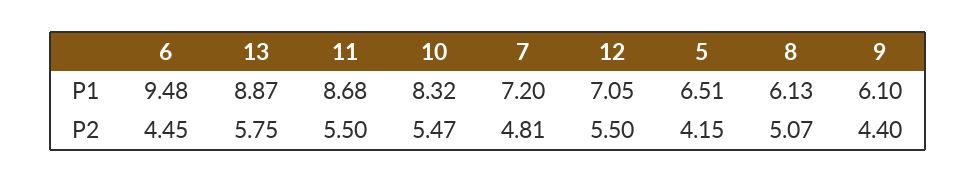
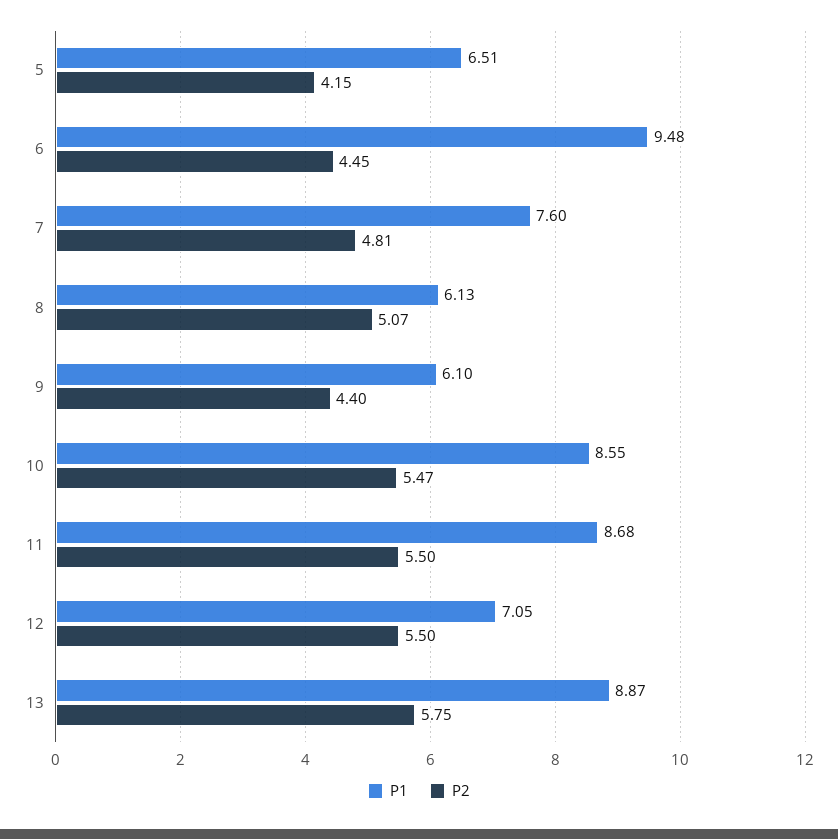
  {
    "P1": {
      "6": 9.48,
      "13": 8.87,
      "11": 8.68,
-     "10": 8.32,
+     "10": 8.55,
-     "7": 7.2,
+     "7": 7.6,
      "12": 7.05,
      "5": 6.51,
      "8": 6.13,
      "9": 6.1
    },
    "P2": {
      "6": 4.45,
      "13": 5.75,
      "11": 5.5,
      "10": 5.47,
      "7": 4.81,
      "12": 5.5,
      "5": 4.15,
      "8": 5.07,
      "9": 4.4
    }
  }

